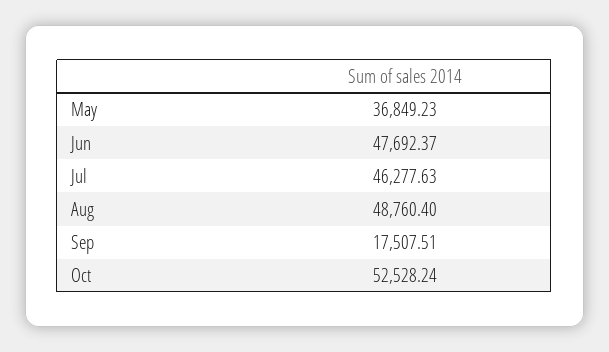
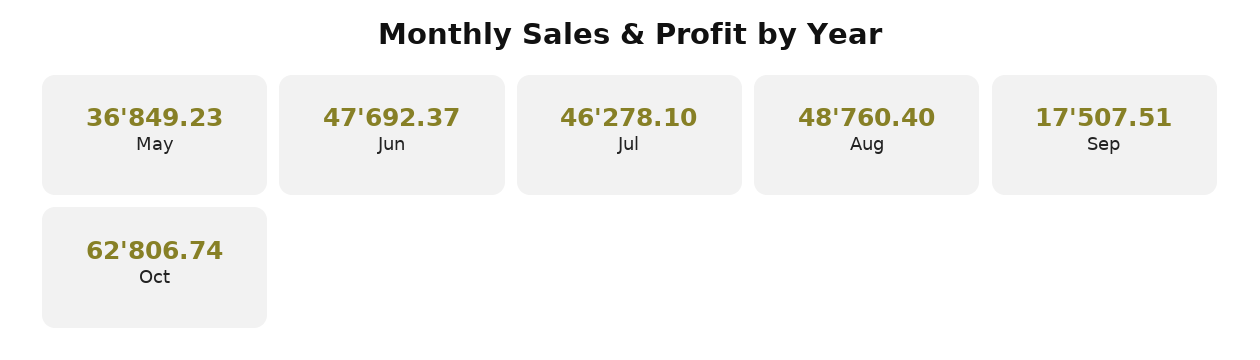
  {
    "May": 36849.23,
    "Jun": 47692.37,
-   "Jul": 46277.63,
+   "Jul": 46278.1,
    "Aug": 48760.4,
    "Sep": 17507.51,
-   "Oct": 52528.24
+   "Oct": 62806.74
  }

